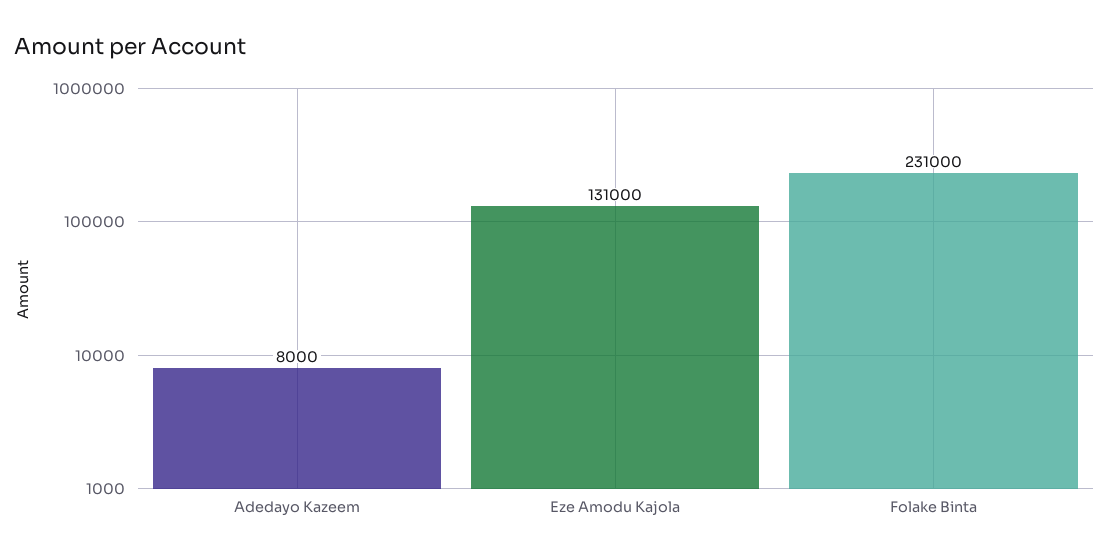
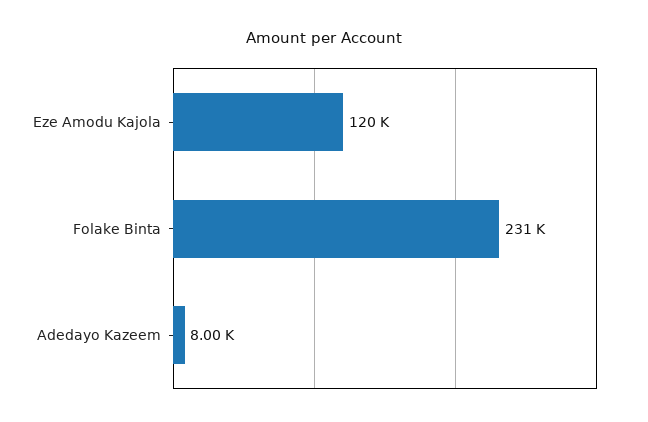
  {
    "Adedayo Kazeem": 8000,
-   "Eze Amodu Kajola": 131000,
+   "Eze Amodu Kajola": 120000,
    "Folake Binta": 231000
  }

